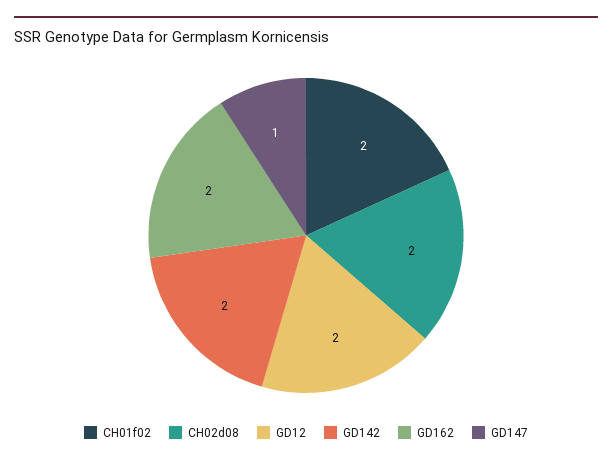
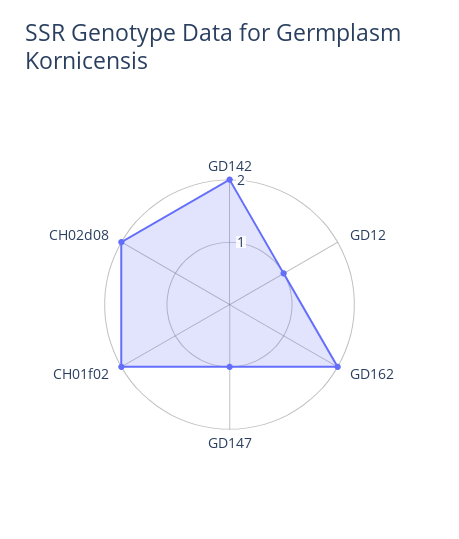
  {
    "CH01f02": 2,
    "CH02d08": 2,
-   "GD12": 2,
+   "GD12": 1,
    "GD142": 2,
    "GD162": 2,
    "GD147": 1
  }

